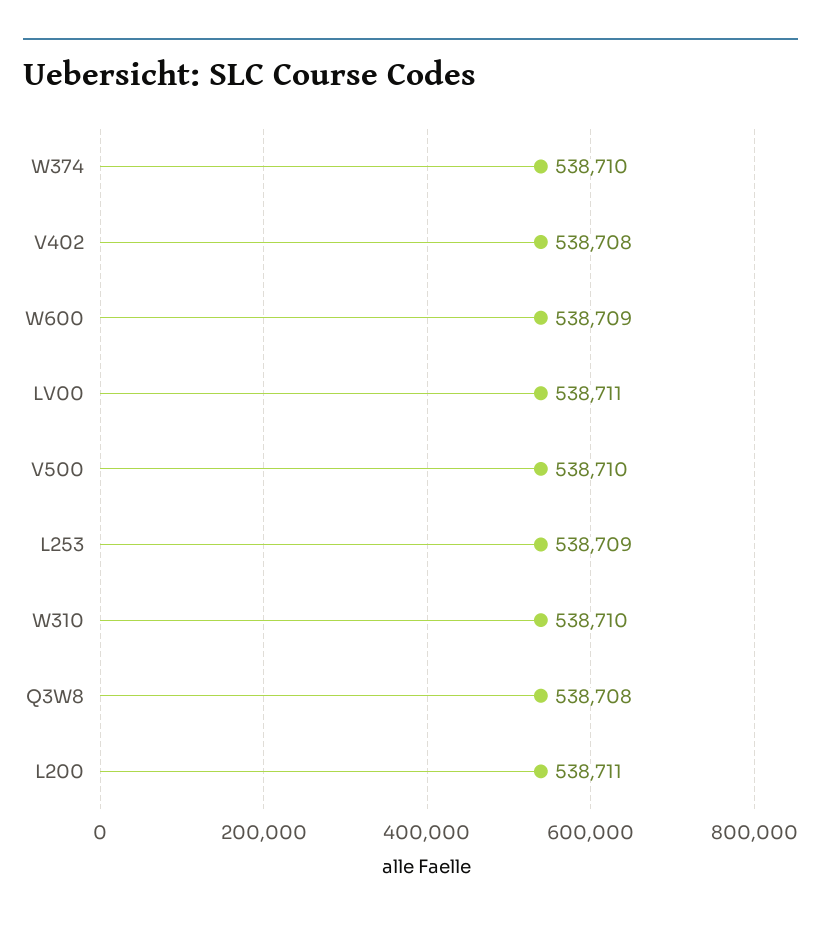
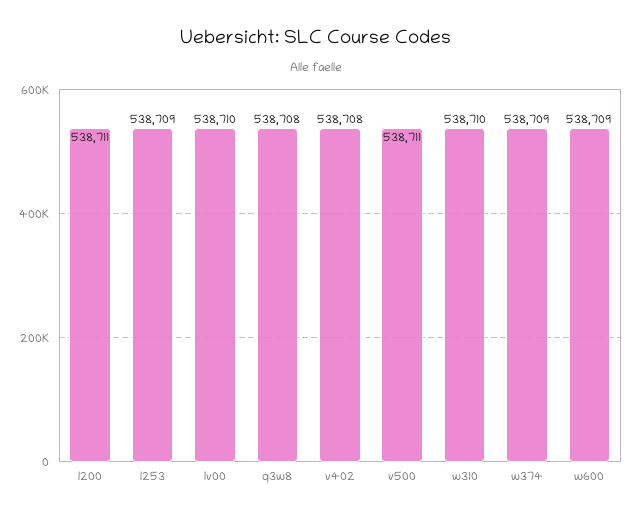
  {
-   "W374": 538710,
+   "W374": 538709,
    "V402": 538708,
    "W600": 538709,
-   "LV00": 538711,
+   "LV00": 538710,
-   "V500": 538710,
+   "V500": 538711,
    "L253": 538709,
    "W310": 538710,
    "Q3W8": 538708,
    "L200": 538711
  }

